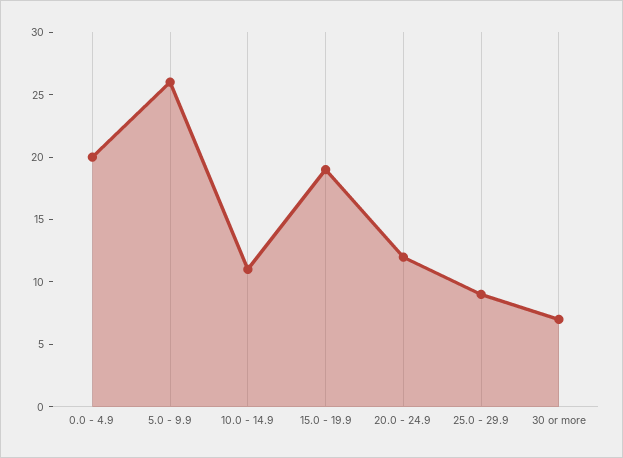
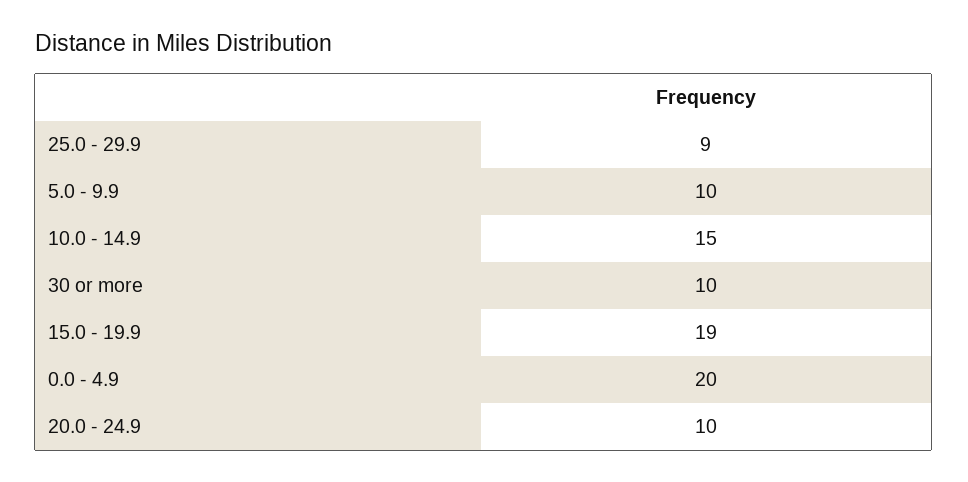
  {
    "0.0 - 4.9": 20,
-   "5.0 - 9.9": 26,
+   "5.0 - 9.9": 10,
-   "10.0 - 14.9": 11,
+   "10.0 - 14.9": 15,
    "15.0 - 19.9": 19,
-   "20.0 - 24.9": 12,
+   "20.0 - 24.9": 10,
    "25.0 - 29.9": 9,
-   "30 or more": 7
+   "30 or more": 10
  }

